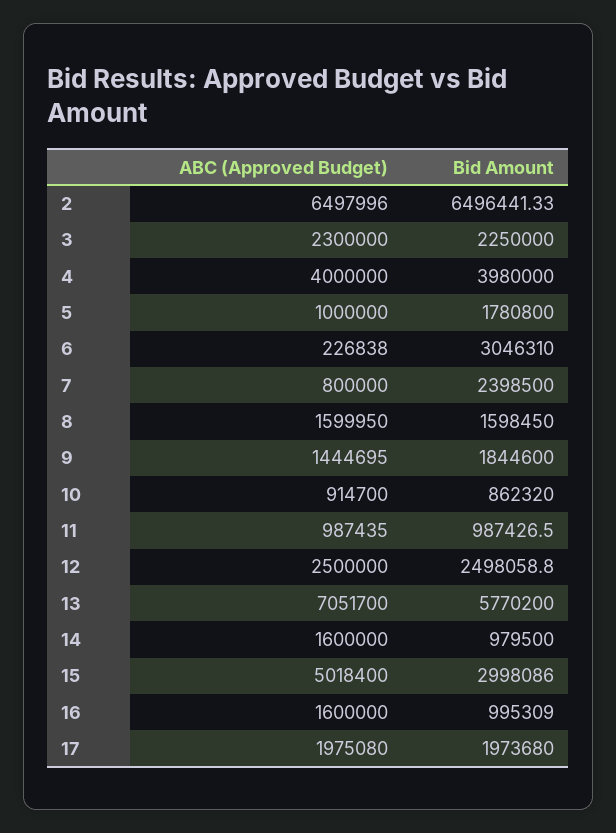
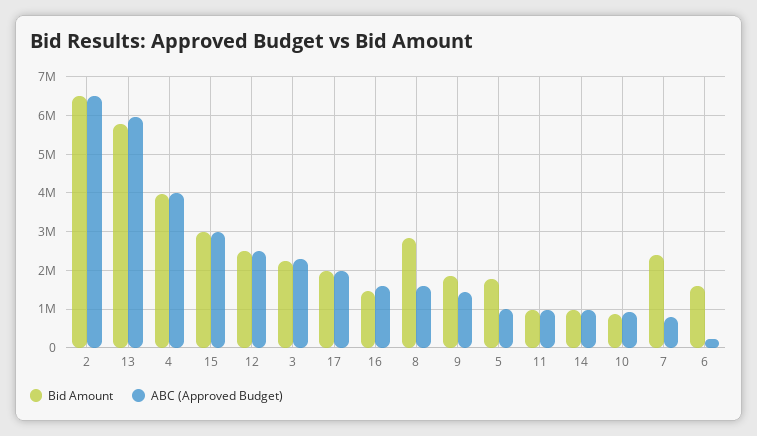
  {
    "ABC (Approved Budget)": {
      "2": 6497996,
      "3": 2300000,
      "4": 4000000,
      "5": 1000000,
      "6": 226838,
      "7": 800000,
      "8": 1599950,
      "9": 1444695,
      "10": 914700,
      "11": 987435,
      "12": 2500000,
-     "13": 7051700,
+     "13": 6000000,
-     "14": 1600000,
+     "14": 1000000,
-     "15": 5018400,
+     "15": 3000000,
      "16": 1600000,
      "17": 1975080
    },
    "Bid Amount": {
      "2": 6496441.33,
      "3": 2250000,
      "4": 3980000,
      "5": 1780800,
-     "6": 3046310,
+     "6": 1600000,
      "7": 2398500,
-     "8": 1598450,
+     "8": 2800000,
      "9": 1844600,
      "10": 862320,
      "11": 987426.5,
      "12": 2498058.8,
      "13": 5770200,
      "14": 979500,
      "15": 2998086,
-     "16": 995309,
+     "16": 1400000,
      "17": 1973680
    }
  }

